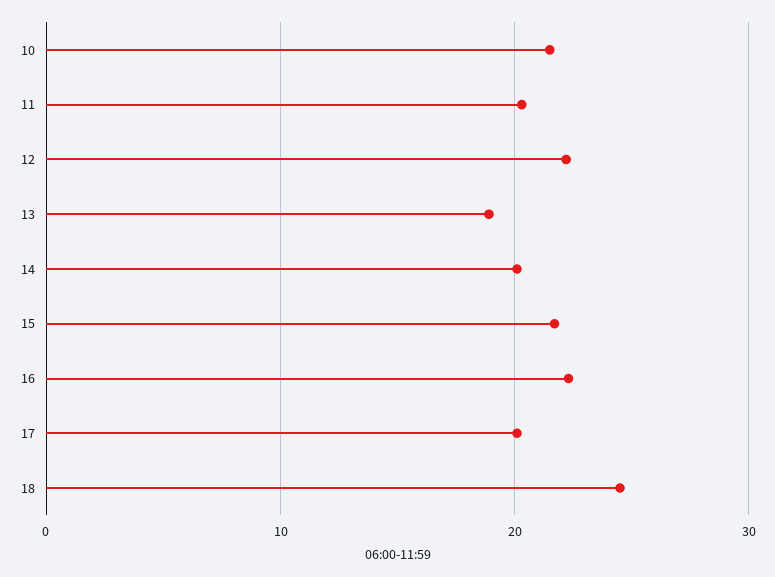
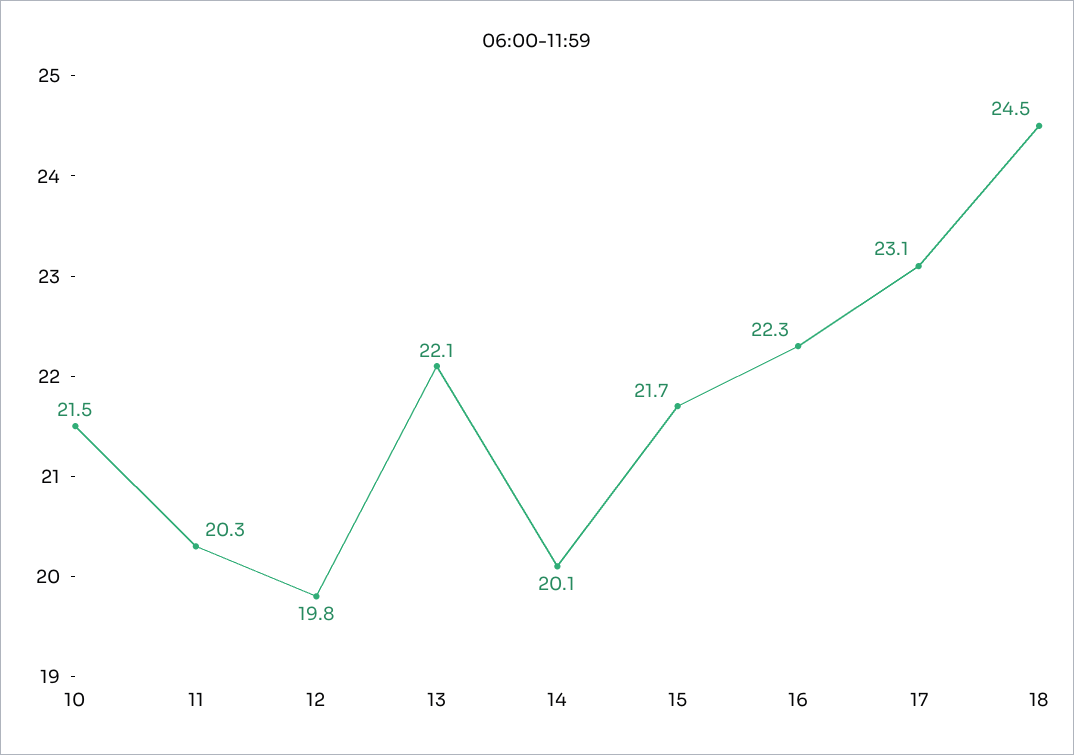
  {
    "10": 21.5,
    "11": 20.3,
-   "12": 22,
+   "12": 19.8,
-   "13": 19,
+   "13": 22.1,
    "14": 20.1,
    "15": 21.7,
    "16": 22.3,
-   "17": 20,
+   "17": 23.1,
    "18": 24.5
  }

